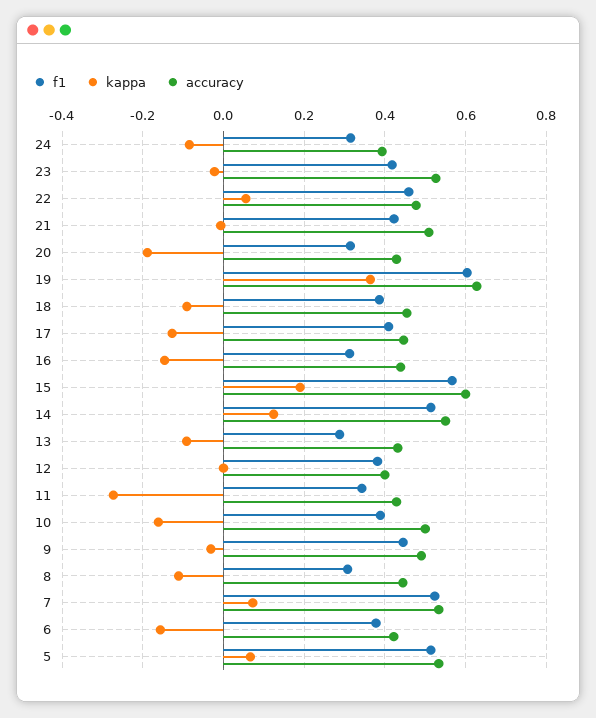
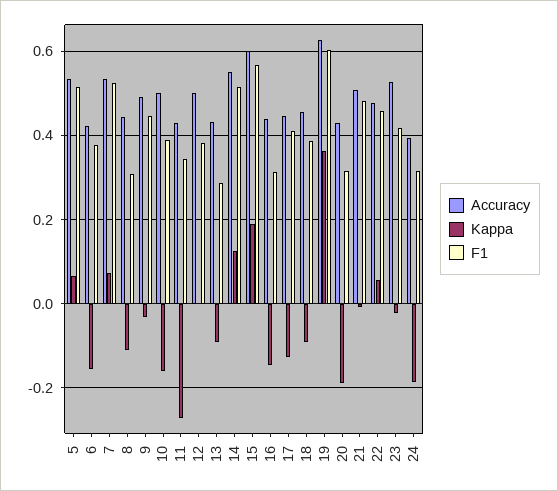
  {
    "f1": {
      "24": 0.32,
      "23": 0.42,
      "22": 0.46,
-     "21": 0.42,
+     "21": 0.48,
      "20": 0.32,
      "19": 0.6,
      "18": 0.38,
      "17": 0.4,
      "16": 0.32,
      "15": 0.56,
      "14": 0.52,
      "13": 0.28,
      "12": 0.38,
      "11": 0.34,
      "10": 0.38,
      "9": 0.44,
      "8": 0.3,
      "7": 0.52,
      "6": 0.38,
      "5": 0.52
    },
    "kappa": {
-     "24": -0.08,
+     "24": -0.18,
      "23": -0.02,
      "22": 0.06,
      "21": 0,
      "20": -0.18,
      "19": 0.36,
      "18": -0.1,
      "17": -0.12,
      "16": -0.14,
      "15": 0.2,
      "14": 0.12,
      "13": -0.1,
      "12": 0,
      "11": -0.28,
      "10": -0.16,
      "9": -0.04,
      "8": -0.12,
      "7": 0.08,
      "6": -0.16,
      "5": 0.06
    },
    "accuracy": {
      "24": 0.4,
      "23": 0.52,
      "22": 0.48,
      "21": 0.5,
      "20": 0.42,
      "19": 0.62,
      "18": 0.46,
      "17": 0.44,
      "16": 0.44,
      "15": 0.6,
      "14": 0.56,
      "13": 0.44,
-     "12": 0.4,
+     "12": 0.5,
      "11": 0.42,
      "10": 0.5,
      "9": 0.5,
      "8": 0.44,
      "7": 0.54,
      "6": 0.42,
      "5": 0.54
    }
  }

